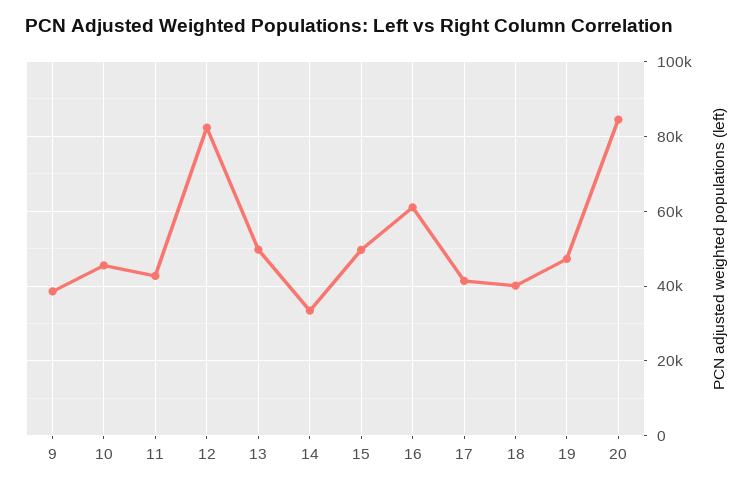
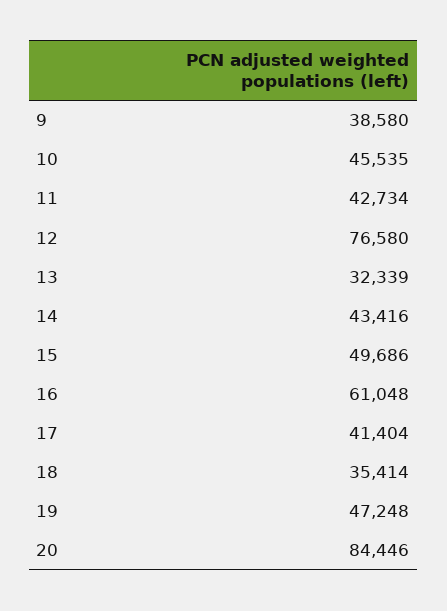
  {
    "9": 38580,
    "10": 45535,
    "11": 42734,
-   "12": 82000,
+   "12": 76580,
-   "13": 50000,
+   "13": 32339,
-   "14": 34000,
+   "14": 43416,
    "15": 49686,
    "16": 61048,
    "17": 41404,
-   "18": 40000,
+   "18": 35414,
    "19": 47248,
    "20": 84446
  }

